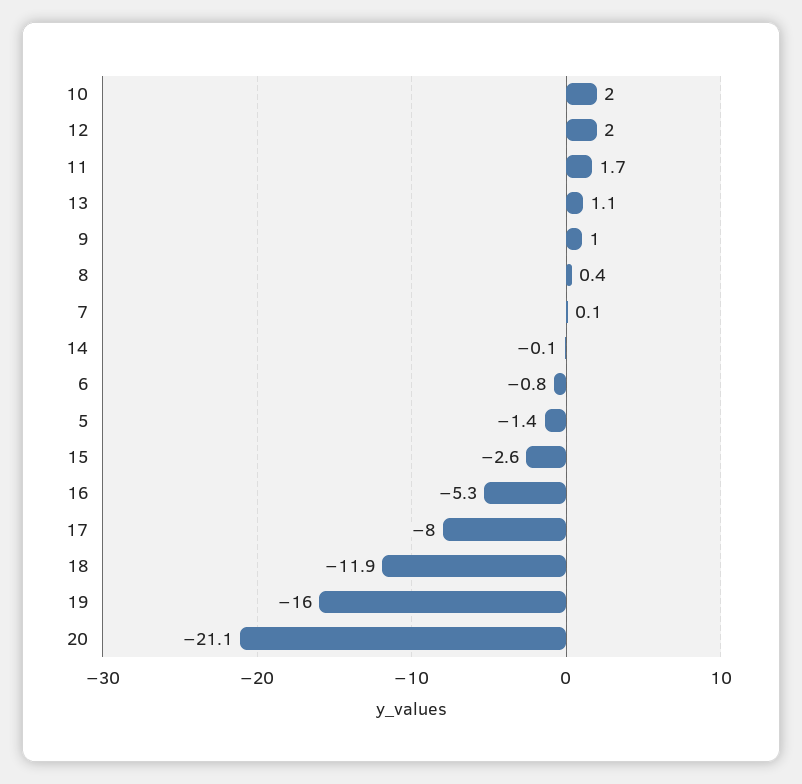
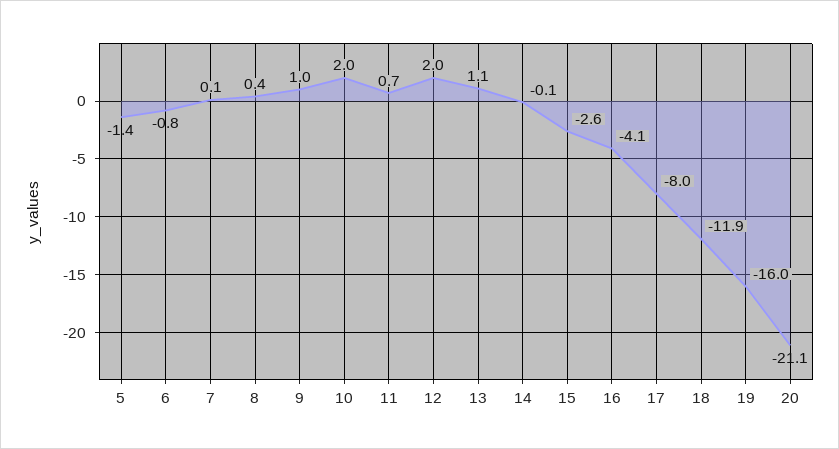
  {
    "10": 2,
    "12": 2,
-   "11": 1.7,
+   "11": 0.7,
    "13": 1.1,
    "9": 1,
    "8": 0.4,
    "7": 0.1,
    "14": -0.1,
    "6": -0.8,
    "5": -1.4,
    "15": -2.6,
-   "16": -5.3,
+   "16": -4.1,
    "17": -8,
    "18": -11.9,
    "19": -16,
    "20": -21.1
  }

